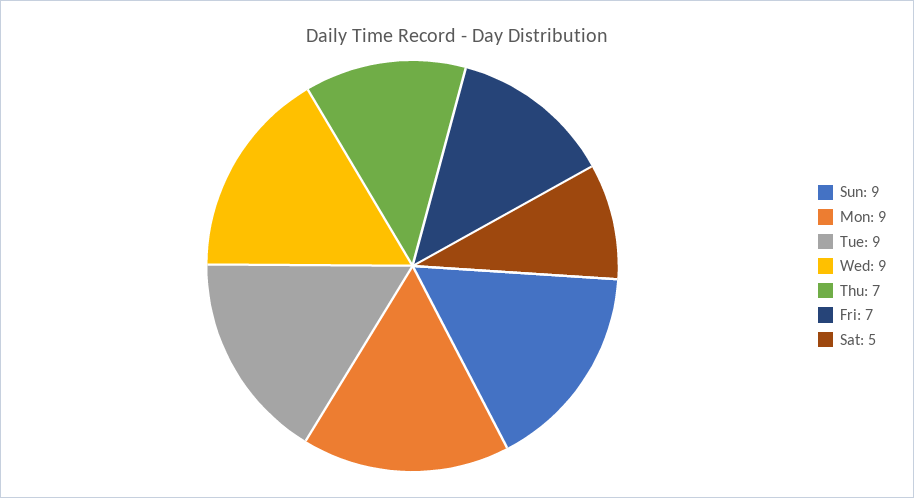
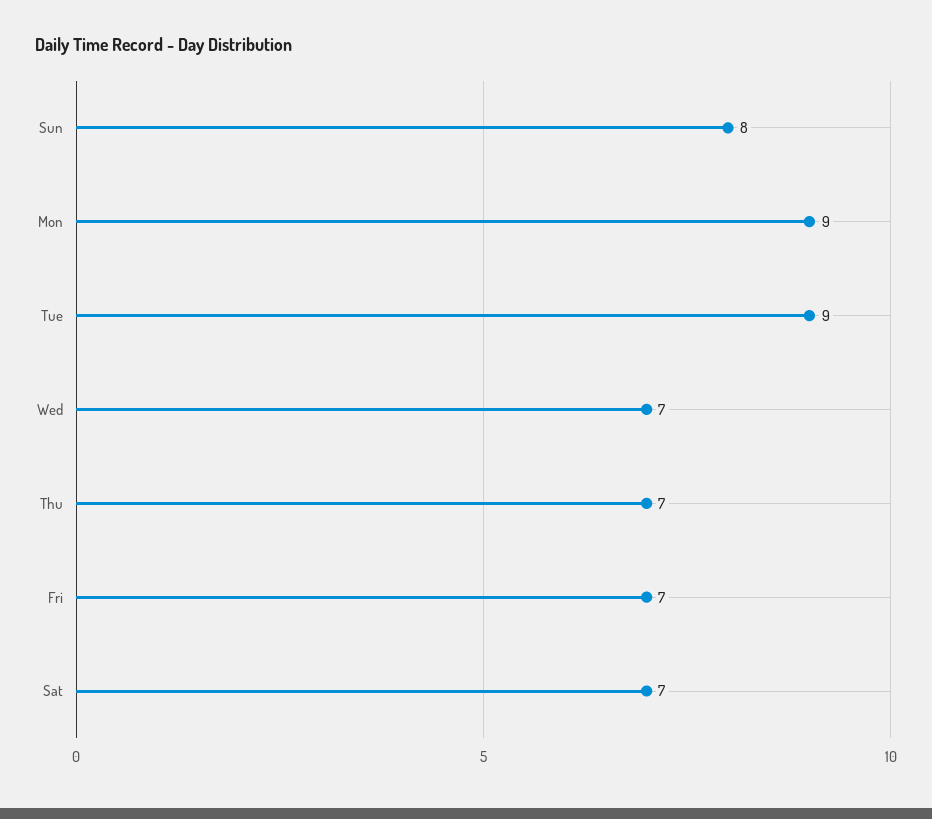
  {
-   "Sun": 9,
+   "Sun": 8,
    "Mon": 9,
    "Tue": 9,
-   "Wed": 9,
+   "Wed": 7,
    "Thu": 7,
    "Fri": 7,
-   "Sat": 5
+   "Sat": 7
  }

